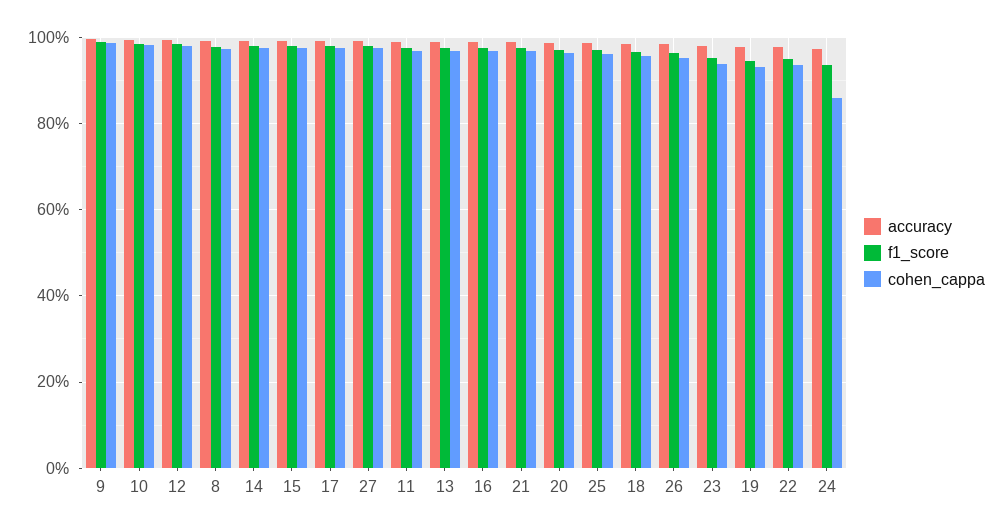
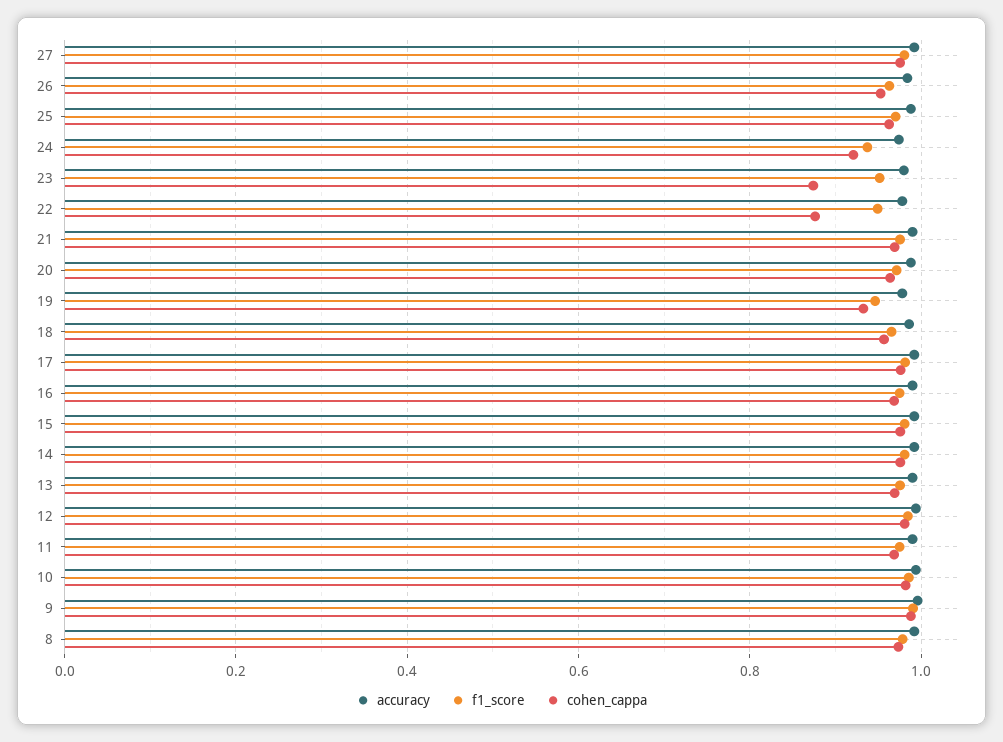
  {
    "accuracy": {
      "9": 1,
      "10": 1,
      "12": 1,
      "8": 1,
      "14": 1,
      "15": 1,
      "17": 1,
      "27": 1,
      "11": 1,
      "13": 1,
      "16": 1,
      "21": 1,
      "20": 0.98,
      "25": 0.98,
      "18": 0.98,
      "26": 0.98,
      "23": 0.98,
      "19": 0.98,
      "22": 0.98,
      "24": 0.98
    },
    "f1_score": {
      "9": 1,
      "10": 0.98,
      "12": 0.98,
      "8": 0.98,
      "14": 0.98,
      "15": 0.98,
      "17": 0.98,
      "27": 0.98,
      "11": 0.98,
      "13": 0.98,
      "16": 0.98,
      "21": 0.98,
      "20": 0.98,
      "25": 0.98,
      "18": 0.96,
      "26": 0.96,
      "23": 0.96,
      "19": 0.94,
      "22": 0.94,
      "24": 0.94
    },
    "cohen_cappa": {
      "9": 0.98,
      "10": 0.98,
      "12": 0.98,
      "8": 0.98,
      "14": 0.98,
      "15": 0.98,
      "17": 0.98,
      "27": 0.98,
      "11": 0.96,
      "13": 0.96,
      "16": 0.96,
      "21": 0.96,
      "20": 0.96,
      "25": 0.96,
      "18": 0.96,
      "26": 0.96,
-     "23": 0.94,
+     "23": 0.88,
      "19": 0.94,
-     "22": 0.94,
+     "22": 0.88,
-     "24": 0.86
+     "24": 0.92
    }
  }

